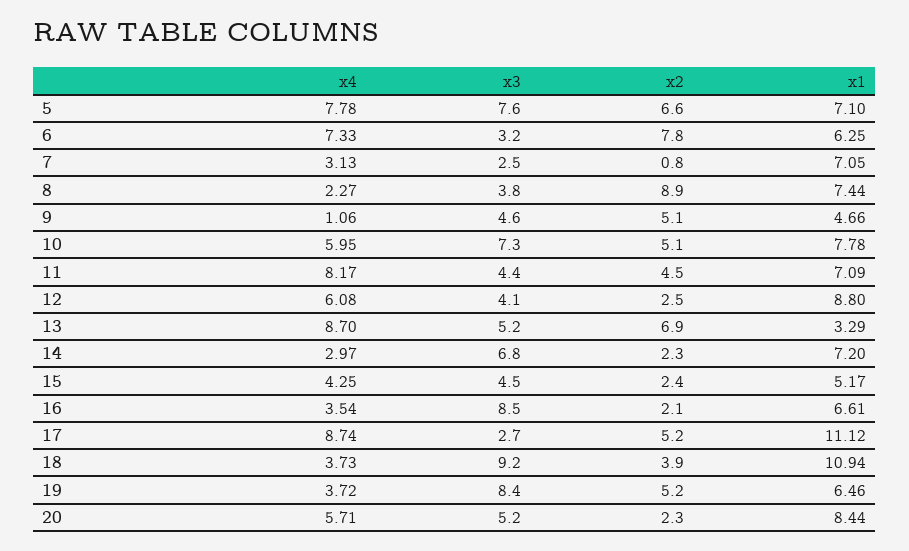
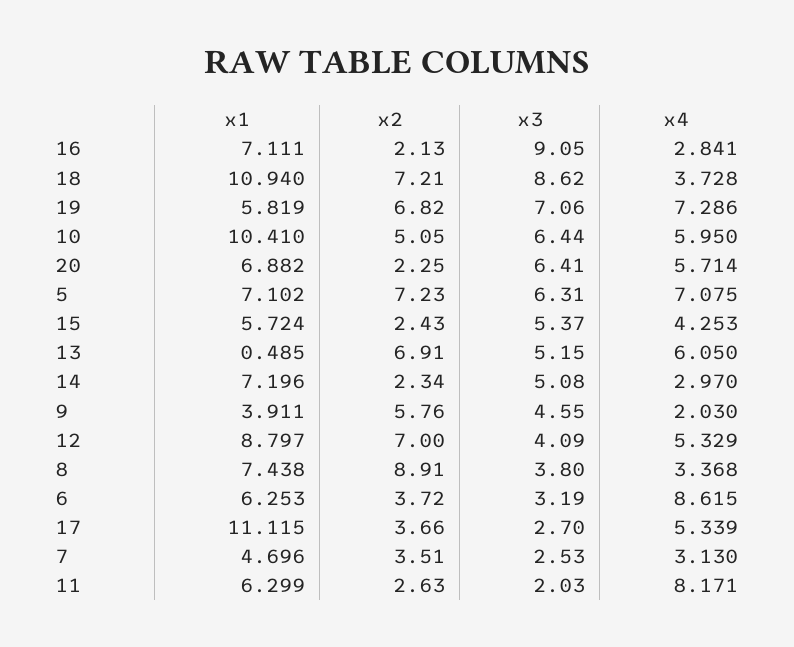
  {
    "x4": {
-     "5": 7.78,
+     "5": 7.075,
-     "6": 7.33,
+     "6": 8.615,
      "7": 3.13,
-     "8": 2.27,
+     "8": 3.368,
-     "9": 1.06,
+     "9": 2.03,
      "10": 5.95,
      "11": 8.171,
-     "12": 6.08,
+     "12": 5.329,
-     "13": 8.7,
+     "13": 6.05,
      "14": 2.97,
      "15": 4.253,
-     "16": 3.54,
+     "16": 2.841,
-     "17": 8.74,
+     "17": 5.339,
      "18": 3.728,
-     "19": 3.72,
+     "19": 7.286,
      "20": 5.714
    },
    "x3": {
-     "5": 7.6,
+     "5": 6.31,
      "6": 3.19,
      "7": 2.53,
      "8": 3.8,
      "9": 4.55,
-     "10": 7.3,
+     "10": 6.44,
-     "11": 4.4,
+     "11": 2.03,
      "12": 4.09,
      "13": 5.15,
-     "14": 6.8,
+     "14": 5.08,
-     "15": 4.5,
+     "15": 5.37,
-     "16": 8.5,
+     "16": 9.05,
      "17": 2.7,
-     "18": 9.2,
+     "18": 8.62,
-     "19": 8.4,
+     "19": 7.06,
-     "20": 5.2
+     "20": 6.41
    },
    "x2": {
-     "5": 6.6,
+     "5": 7.23,
-     "6": 7.8,
+     "6": 3.72,
-     "7": 0.8,
+     "7": 3.51,
      "8": 8.91,
-     "9": 5.1,
+     "9": 5.76,
      "10": 5.05,
-     "11": 4.5,
+     "11": 2.63,
-     "12": 2.5,
+     "12": 7,
      "13": 6.91,
      "14": 2.34,
      "15": 2.43,
      "16": 2.13,
-     "17": 5.2,
+     "17": 3.66,
-     "18": 3.9,
+     "18": 7.21,
-     "19": 5.2,
+     "19": 6.82,
      "20": 2.25
    },
    "x1": {
      "5": 7.102,
      "6": 6.253,
-     "7": 7.05,
+     "7": 4.696,
      "8": 7.438,
-     "9": 4.66,
+     "9": 3.911,
-     "10": 7.78,
+     "10": 10.41,
-     "11": 7.09,
+     "11": 6.299,
      "12": 8.797,
-     "13": 3.29,
+     "13": 0.485,
      "14": 7.196,
-     "15": 5.17,
+     "15": 5.724,
-     "16": 6.61,
+     "16": 7.111,
      "17": 11.115,
      "18": 10.94,
-     "19": 6.46,
+     "19": 5.819,
-     "20": 8.44
+     "20": 6.882
    }
  }

